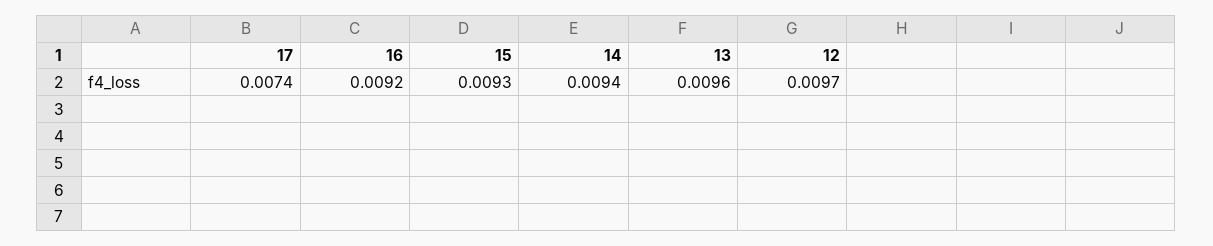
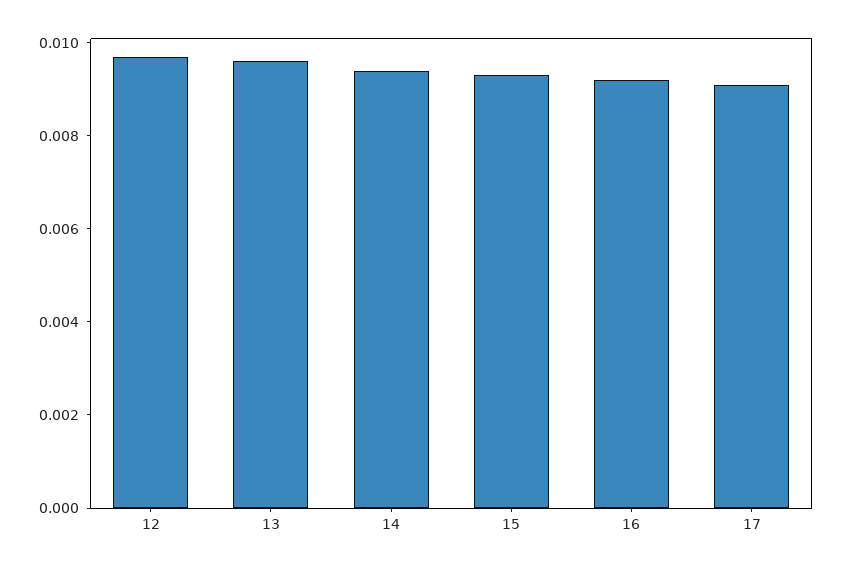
  {
-   "17": 0.0074,
+   "17": 0.009,
    "16": 0.0092,
    "15": 0.0093,
    "14": 0.0094,
    "13": 0.0096,
    "12": 0.0097
  }

